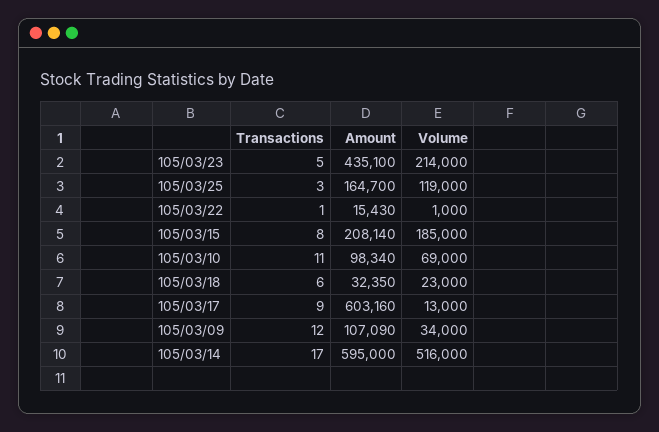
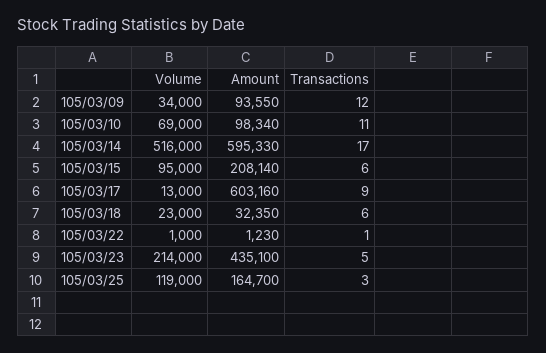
  {
    "Transactions": {
      "105/03/23": 5,
      "105/03/25": 3,
      "105/03/22": 1,
-     "105/03/15": 8,
+     "105/03/15": 6,
      "105/03/10": 11,
      "105/03/18": 6,
      "105/03/17": 9,
      "105/03/09": 12,
      "105/03/14": 17
    },
    "Amount": {
      "105/03/23": 435100,
      "105/03/25": 164700,
-     "105/03/22": 15430,
+     "105/03/22": 1230,
      "105/03/15": 208140,
      "105/03/10": 98340,
      "105/03/18": 32350,
      "105/03/17": 603160,
-     "105/03/09": 107090,
+     "105/03/09": 93550,
-     "105/03/14": 595000
+     "105/03/14": 595330
    },
    "Volume": {
      "105/03/23": 214000,
      "105/03/25": 119000,
      "105/03/22": 1000,
-     "105/03/15": 185000,
+     "105/03/15": 95000,
      "105/03/10": 69000,
      "105/03/18": 23000,
      "105/03/17": 13000,
      "105/03/09": 34000,
      "105/03/14": 516000
    }
  }

